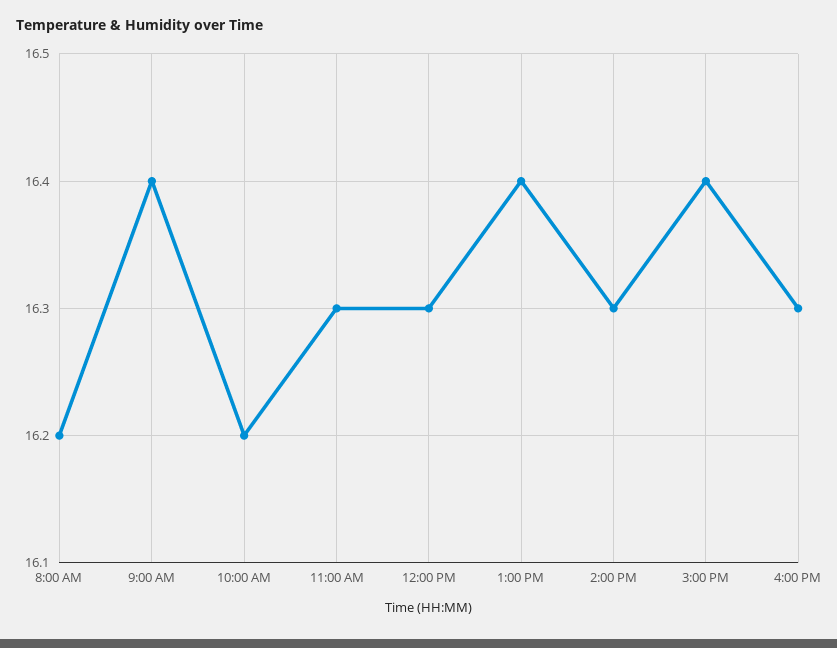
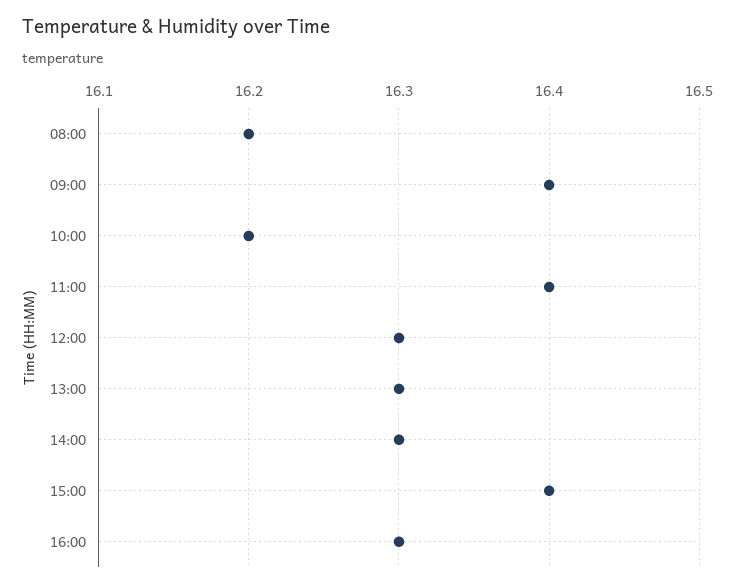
  {
    "8:00 AM": 16.2,
    "9:00 AM": 16.4,
    "10:00 AM": 16.2,
-   "11:00 AM": 16.3,
+   "11:00 AM": 16.4,
    "12:00 PM": 16.3,
-   "1:00 PM": 16.4,
+   "1:00 PM": 16.3,
    "2:00 PM": 16.3,
    "3:00 PM": 16.4,
    "4:00 PM": 16.3
  }

